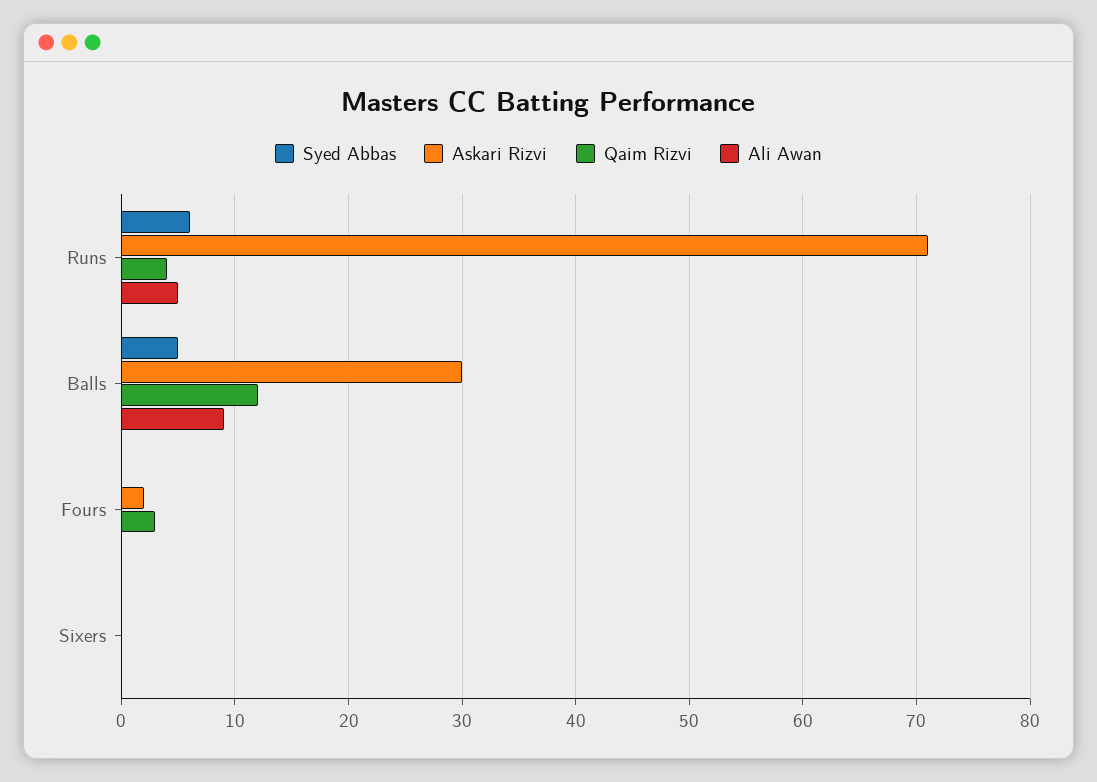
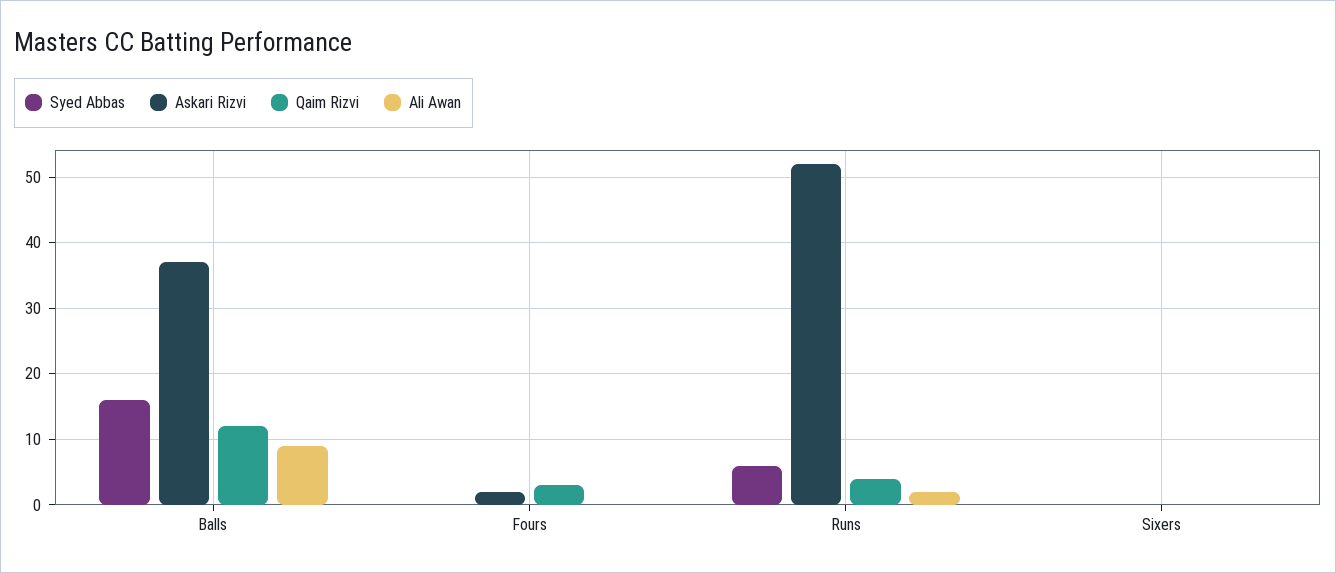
  {
    "Syed Abbas": {
      "Runs": 6,
-     "Balls": 5,
+     "Balls": 16,
      "Fours": 0,
      "Sixers": 0
    },
    "Askari Rizvi": {
-     "Runs": 71,
+     "Runs": 52,
-     "Balls": 30,
+     "Balls": 37,
      "Fours": 2,
      "Sixers": 0
    },
    "Qaim Rizvi": {
      "Runs": 4,
      "Balls": 12,
      "Fours": 3,
      "Sixers": 0
    },
    "Ali Awan": {
-     "Runs": 5,
+     "Runs": 2,
      "Balls": 9,
      "Fours": 0,
      "Sixers": 0
    }
  }

